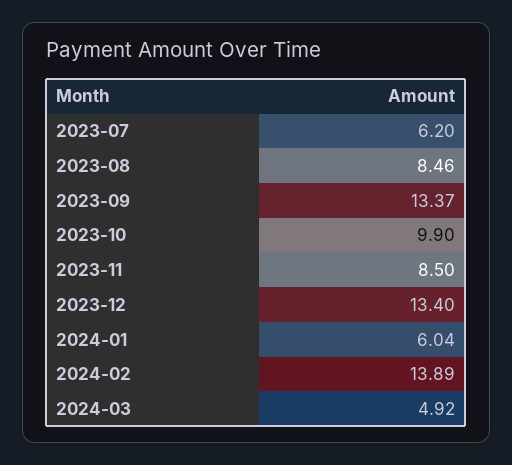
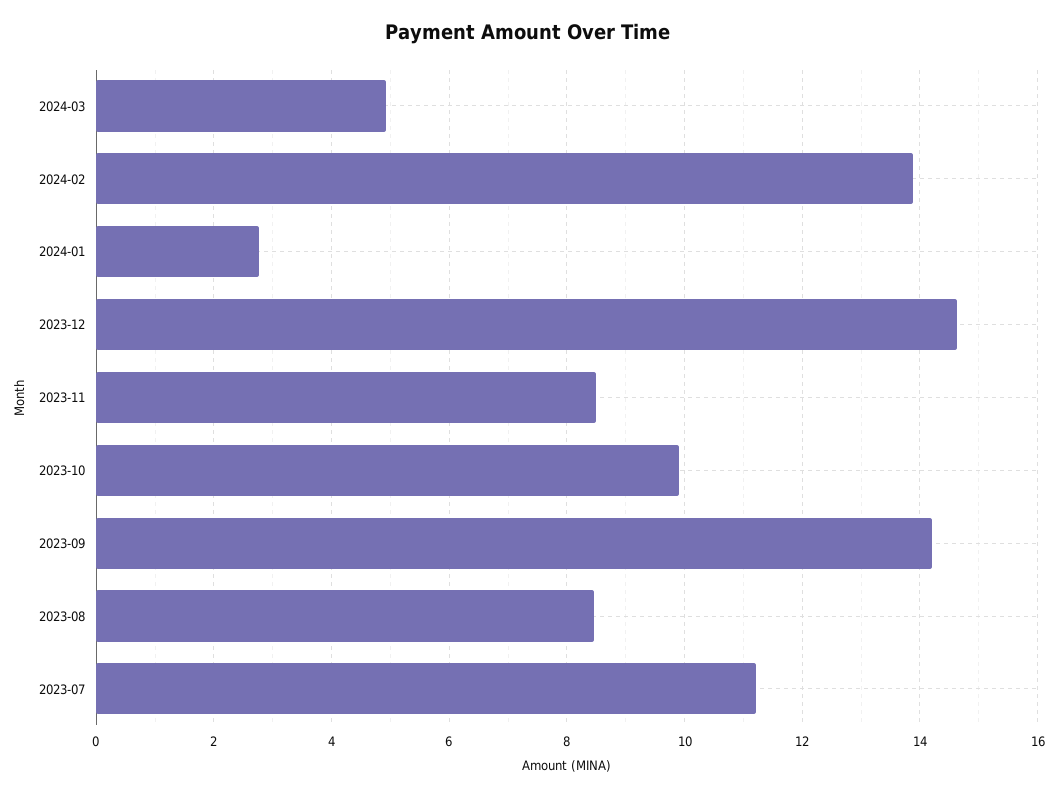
  {
-   "2023-07": 6.2,
+   "2023-07": 11.2,
    "2023-08": 8.46,
-   "2023-09": 13.37,
+   "2023-09": 14.2,
    "2023-10": 9.9,
    "2023-11": 8.5,
-   "2023-12": 13.4,
+   "2023-12": 14.6,
-   "2024-01": 6.04,
+   "2024-01": 2.8,
    "2024-02": 13.89,
    "2024-03": 4.92
  }

